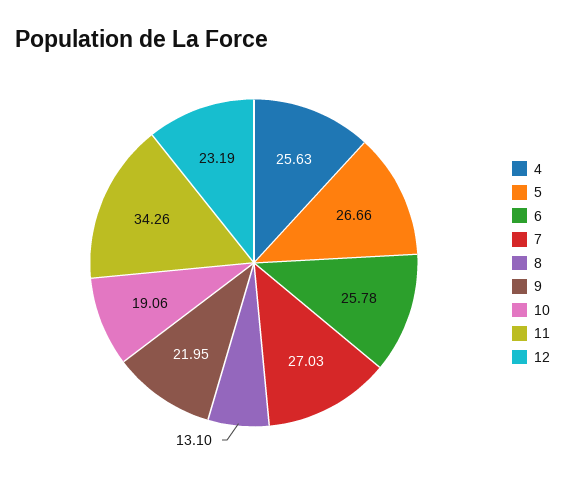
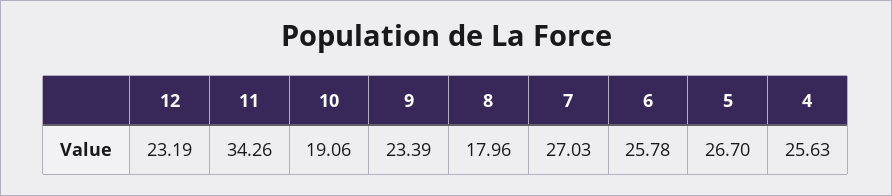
  {
    "4": 25.63,
-   "5": 26.66,
+   "5": 26.7,
    "6": 25.78,
    "7": 27.03,
-   "8": 13.1,
+   "8": 17.96,
-   "9": 21.95,
+   "9": 23.39,
    "10": 19.06,
    "11": 34.26,
    "12": 23.19
  }

